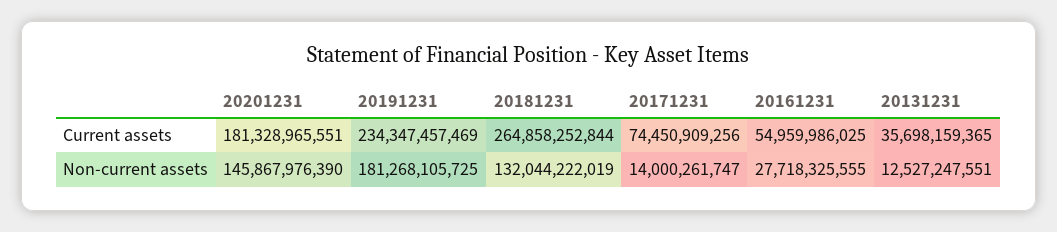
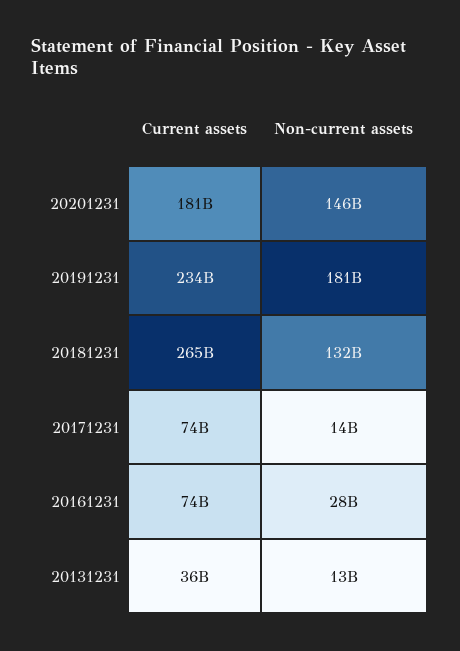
  {
    "20201231": {
      "Current assets": 181328965551,
      "Non-current assets": 145867976390
    },
    "20191231": {
      "Current assets": 234347457469,
      "Non-current assets": 181268105725
    },
    "20181231": {
      "Current assets": 264858252844,
      "Non-current assets": 132044222019
    },
    "20171231": {
      "Current assets": 74450909256,
      "Non-current assets": 14000261747
    },
    "20161231": {
-     "Current assets": 54959986025,
+     "Current assets": 74000000000,
      "Non-current assets": 27718325555
    },
    "20131231": {
      "Current assets": 35698159365,
      "Non-current assets": 12527247551
    }
  }

